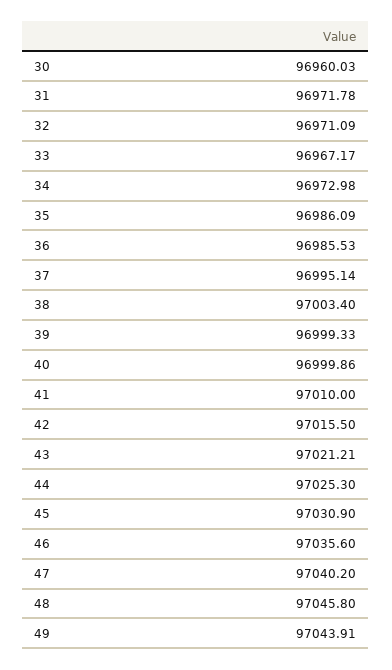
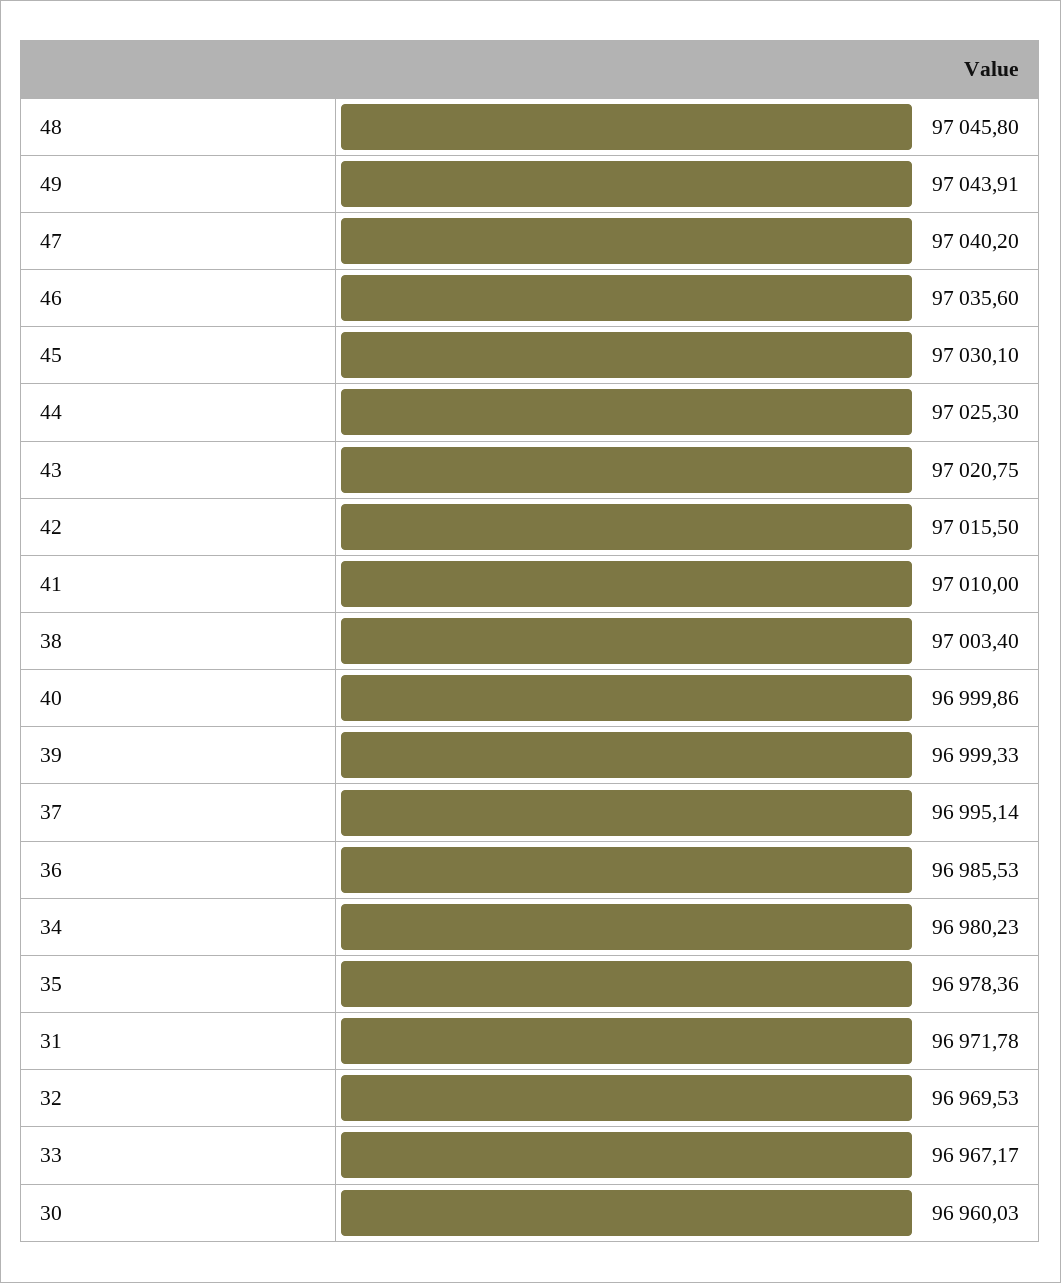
  {
    "30": 96960.03,
    "31": 96971.78,
-   "32": 96971.09,
+   "32": 96969.53,
    "33": 96967.17,
-   "34": 96972.98,
+   "34": 96980.23,
-   "35": 96986.09,
+   "35": 96978.36,
    "36": 96985.53,
    "37": 96995.14,
    "38": 97003.4,
    "39": 96999.33,
    "40": 96999.86,
    "41": 97010,
    "42": 97015.5,
-   "43": 97021.21,
+   "43": 97020.75,
    "44": 97025.3,
-   "45": 97030.9,
+   "45": 97030.1,
    "46": 97035.6,
    "47": 97040.2,
    "48": 97045.8,
    "49": 97043.91
  }

